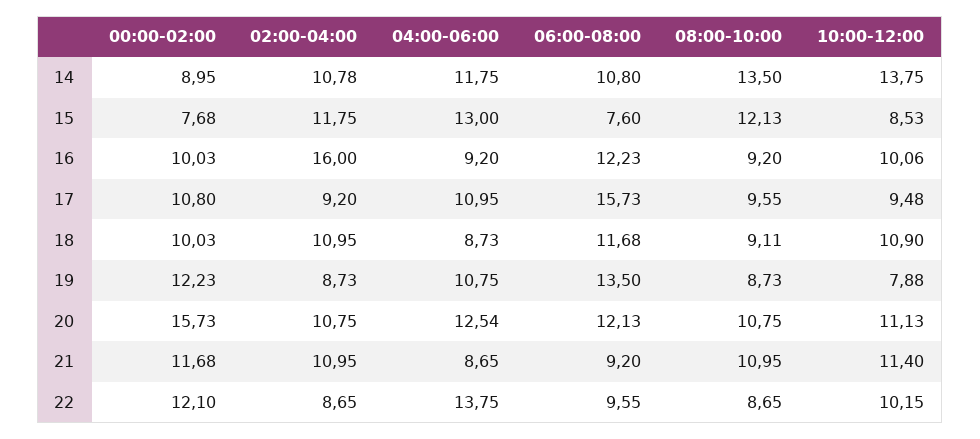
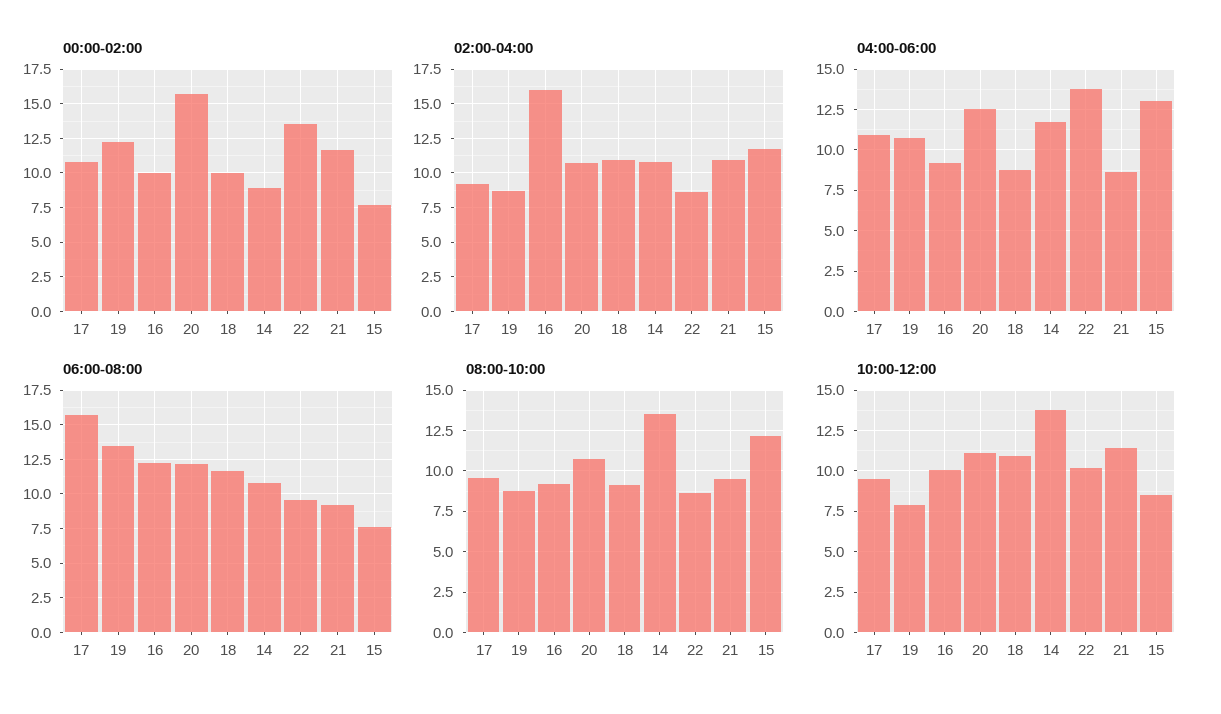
  {
    "00:00-02:00": {
      "14": 8.95,
      "15": 7.68,
      "16": 10.03,
      "17": 10.8,
      "18": 10.03,
      "19": 12.23,
      "20": 15.73,
      "21": 11.68,
-     "22": 12.1
+     "22": 13.5
    },
    "02:00-04:00": {
      "14": 10.78,
      "15": 11.75,
      "16": 16,
      "17": 9.2,
      "18": 10.95,
      "19": 8.73,
      "20": 10.75,
      "21": 10.95,
      "22": 8.65
    },
    "04:00-06:00": {
      "14": 11.75,
      "15": 13,
      "16": 9.2,
      "17": 10.95,
      "18": 8.73,
      "19": 10.75,
      "20": 12.54,
      "21": 8.65,
      "22": 13.75
    },
    "06:00-08:00": {
      "14": 10.8,
      "15": 7.6,
      "16": 12.23,
      "17": 15.73,
      "18": 11.68,
      "19": 13.5,
      "20": 12.13,
      "21": 9.2,
      "22": 9.55
    },
    "08:00-10:00": {
      "14": 13.5,
      "15": 12.13,
      "16": 9.2,
      "17": 9.55,
      "18": 9.11,
      "19": 8.73,
      "20": 10.75,
-     "21": 10.95,
+     "21": 9.5,
      "22": 8.65
    },
    "10:00-12:00": {
      "14": 13.75,
      "15": 8.53,
      "16": 10.06,
      "17": 9.48,
      "18": 10.9,
      "19": 7.88,
      "20": 11.13,
      "21": 11.4,
      "22": 10.15
    }
  }

